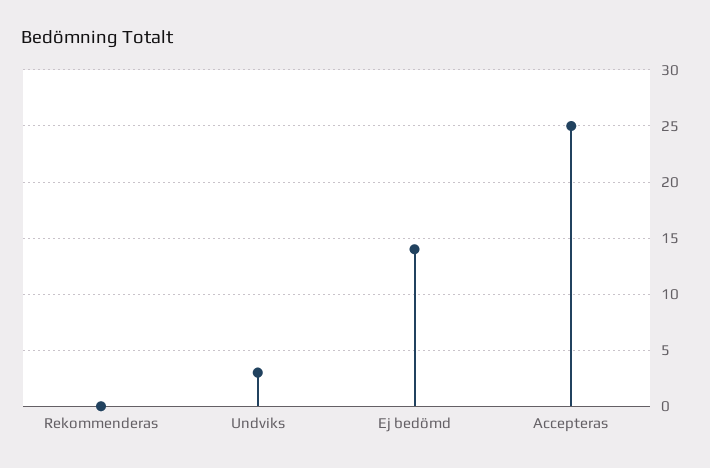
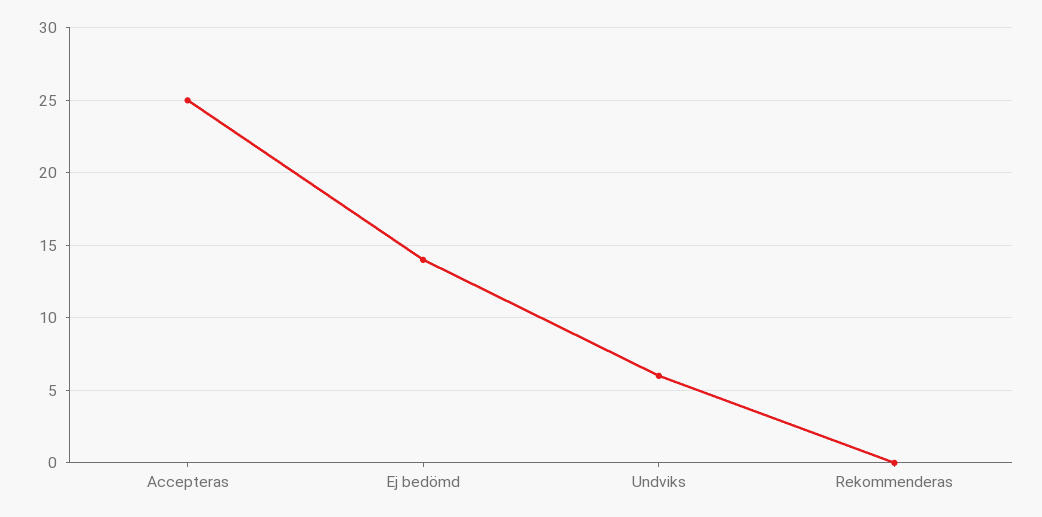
  {
    "Rekommenderas": 0,
-   "Undviks": 3,
+   "Undviks": 6,
    "Ej bedömd": 14,
    "Accepteras": 25
  }

